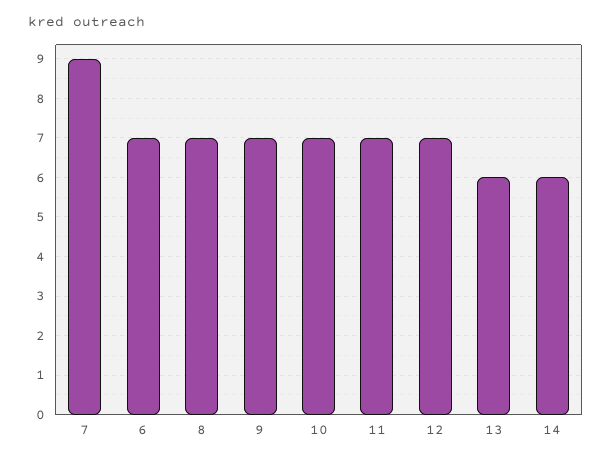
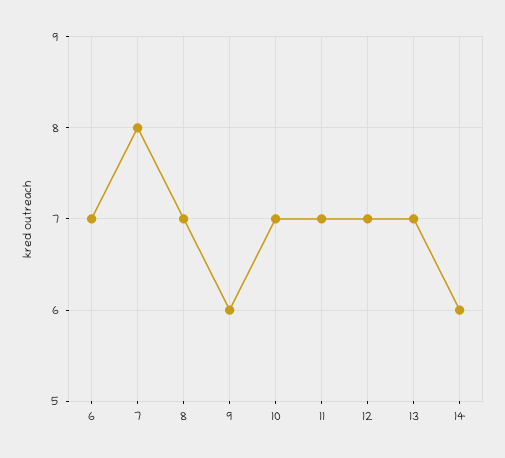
  {
-   "7": 9,
+   "7": 8,
    "6": 7,
    "8": 7,
-   "9": 7,
+   "9": 6,
    "10": 7,
    "11": 7,
    "12": 7,
-   "13": 6,
+   "13": 7,
    "14": 6
  }

